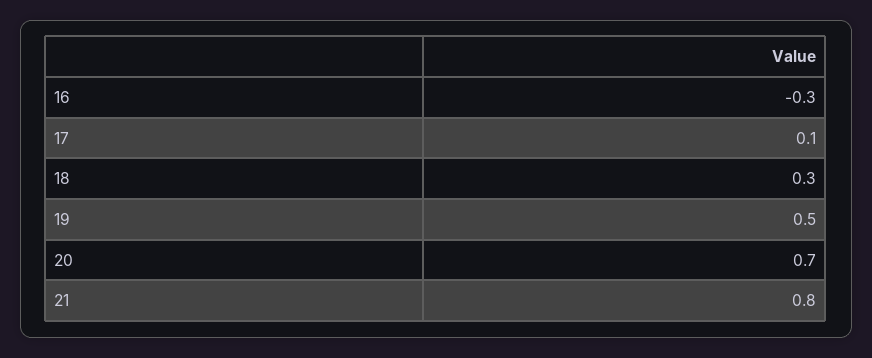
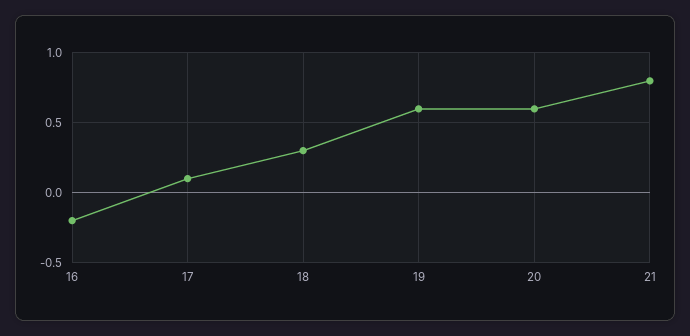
  {
-   "16": -0.3,
+   "16": -0.2,
    "17": 0.1,
    "18": 0.3,
-   "19": 0.5,
+   "19": 0.6,
-   "20": 0.7,
+   "20": 0.6,
    "21": 0.8
  }

